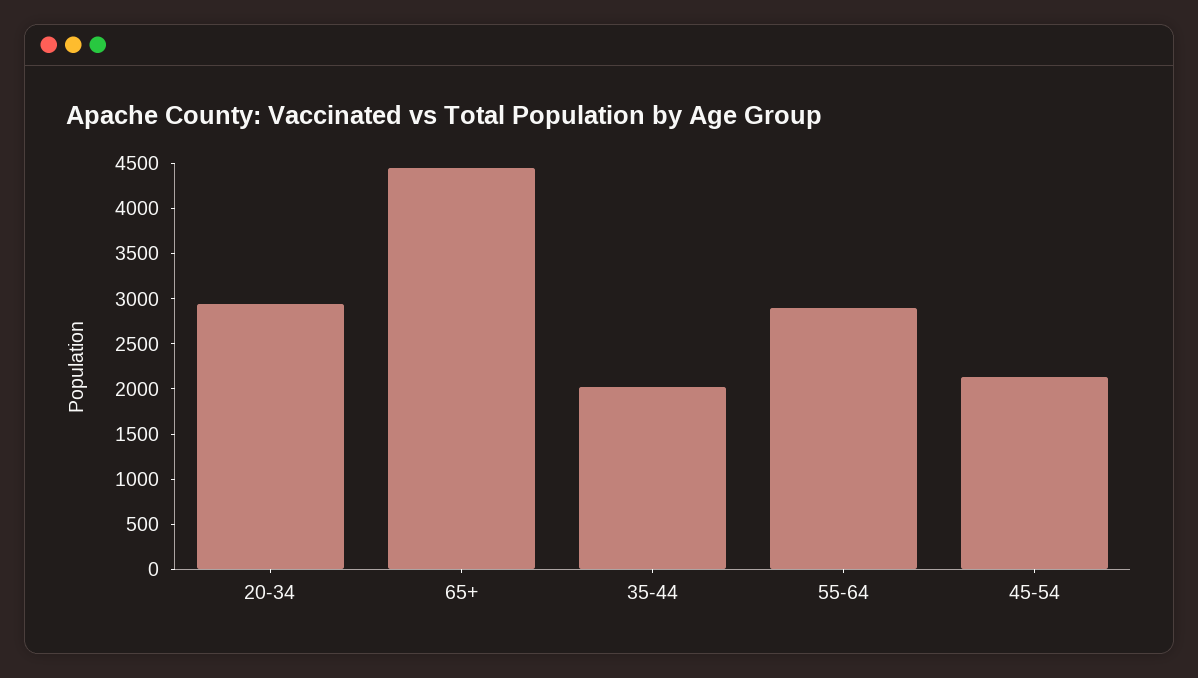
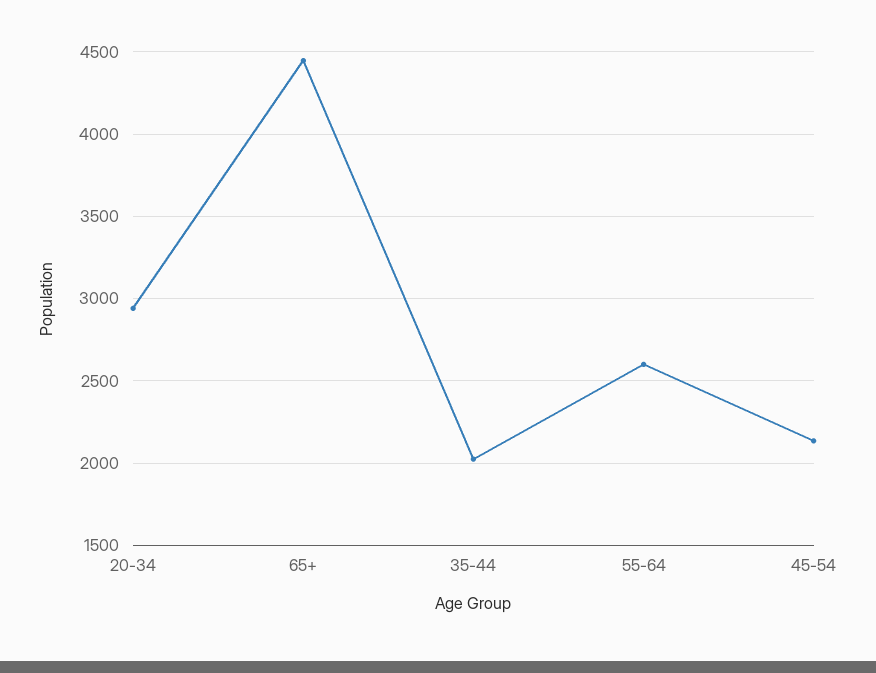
  {
    "20-34": 2950,
    "65+": 4450,
    "35-44": 2000,
-   "55-64": 2900,
+   "55-64": 2600,
    "45-54": 2150
  }

